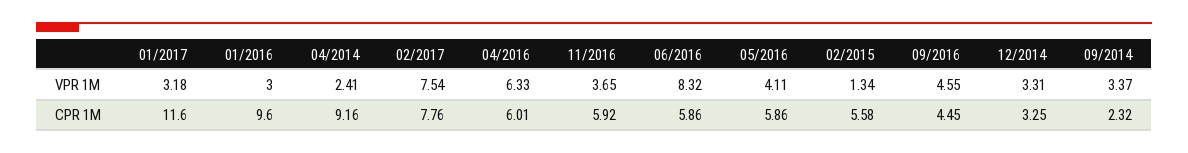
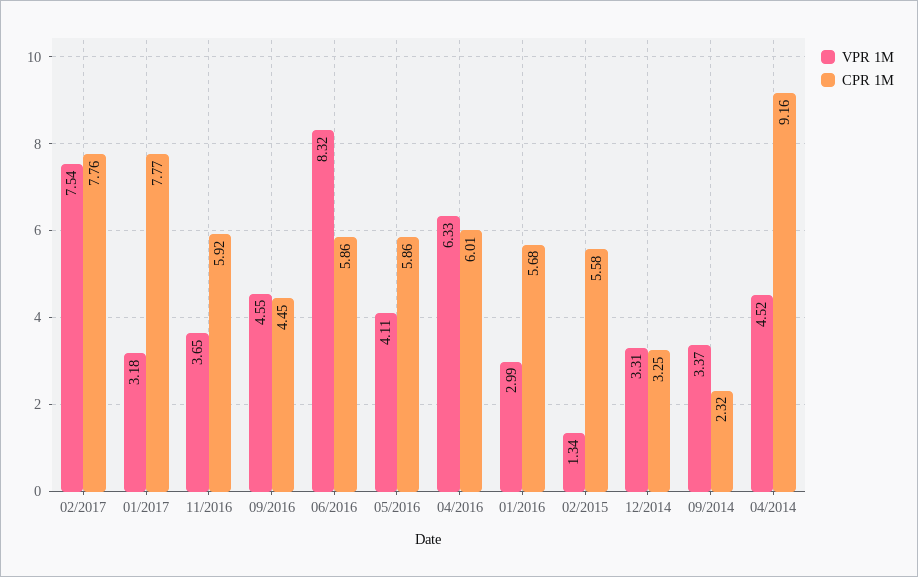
  {
    "VPR 1M": {
      "01/2017": 3.18,
-     "01/2016": 3,
+     "01/2016": 2.99,
-     "04/2014": 2.41,
+     "04/2014": 4.52,
      "02/2017": 7.54,
      "04/2016": 6.33,
      "11/2016": 3.65,
      "06/2016": 8.32,
      "05/2016": 4.11,
      "02/2015": 1.34,
      "09/2016": 4.55,
      "12/2014": 3.31,
      "09/2014": 3.37
    },
    "CPR 1M": {
-     "01/2017": 11.6,
+     "01/2017": 7.77,
-     "01/2016": 9.6,
+     "01/2016": 5.68,
      "04/2014": 9.16,
      "02/2017": 7.76,
      "04/2016": 6.01,
      "11/2016": 5.92,
      "06/2016": 5.86,
      "05/2016": 5.86,
      "02/2015": 5.58,
      "09/2016": 4.45,
      "12/2014": 3.25,
      "09/2014": 2.32
    }
  }

